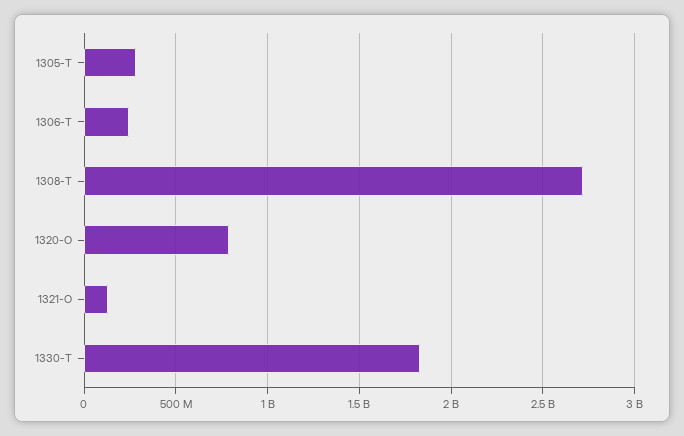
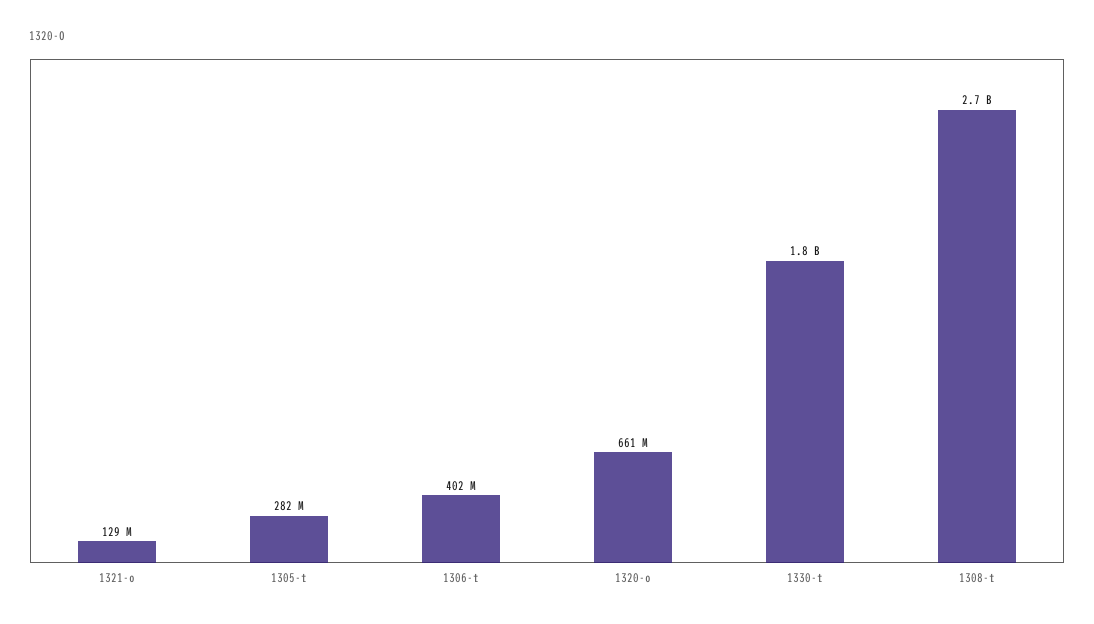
  {
    "1305-T": 282000000,
-   "1306-T": 250000000,
+   "1306-T": 402000000,
    "1308-T": 2700000000,
-   "1320-O": 800000000,
+   "1320-O": 661000000,
    "1321-O": 129000000,
    "1330-T": 1800000000
  }

